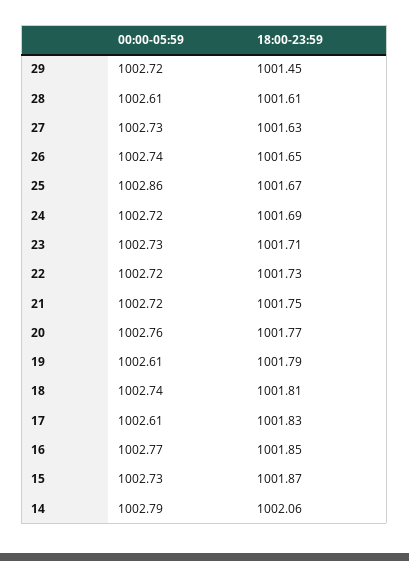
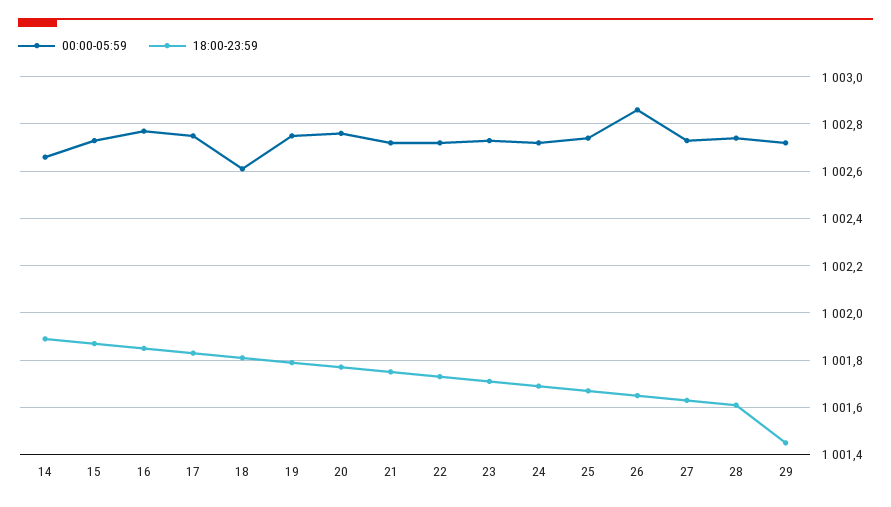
  {
    "00:00-05:59": {
      "29": 1002.72,
-     "28": 1002.61,
+     "28": 1002.75,
      "27": 1002.73,
-     "26": 1002.74,
+     "26": 1002.85,
-     "25": 1002.86,
+     "25": 1002.75,
      "24": 1002.72,
      "23": 1002.73,
      "22": 1002.72,
      "21": 1002.72,
      "20": 1002.76,
-     "19": 1002.61,
+     "19": 1002.75,
-     "18": 1002.74,
+     "18": 1002.6,
-     "17": 1002.61,
+     "17": 1002.75,
      "16": 1002.77,
      "15": 1002.73,
-     "14": 1002.79
+     "14": 1002.65
    },
    "18:00-23:59": {
      "29": 1001.45,
      "28": 1001.61,
      "27": 1001.63,
      "26": 1001.65,
      "25": 1001.67,
      "24": 1001.69,
      "23": 1001.71,
      "22": 1001.73,
      "21": 1001.75,
      "20": 1001.77,
      "19": 1001.79,
      "18": 1001.81,
      "17": 1001.83,
      "16": 1001.85,
      "15": 1001.87,
-     "14": 1002.06
+     "14": 1001.9
    }
  }

